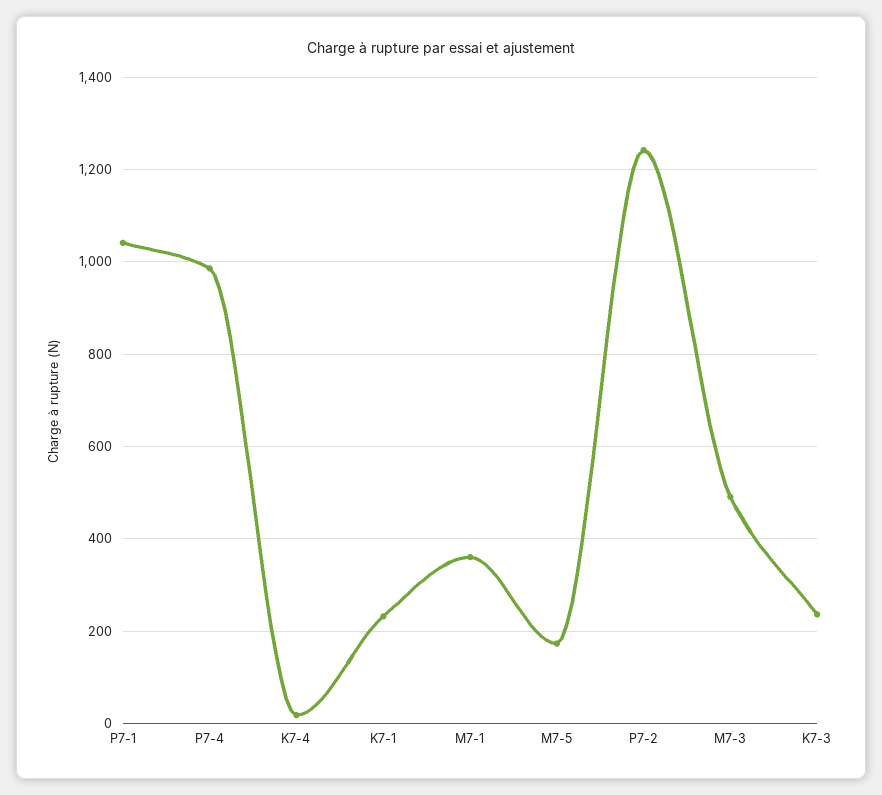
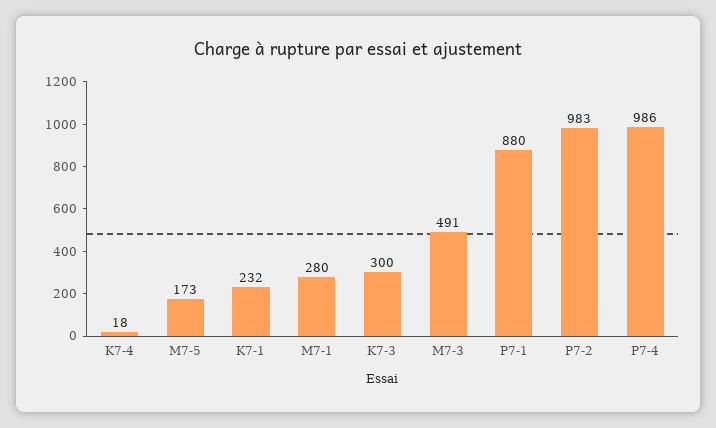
  {
-   "P7-1": 1040,
+   "P7-1": 880,
    "P7-4": 986,
    "K7-4": 18,
    "K7-1": 232,
-   "M7-1": 360,
+   "M7-1": 280,
    "M7-5": 173,
-   "P7-2": 1240,
+   "P7-2": 983,
    "M7-3": 491,
-   "K7-3": 240
+   "K7-3": 300
  }

